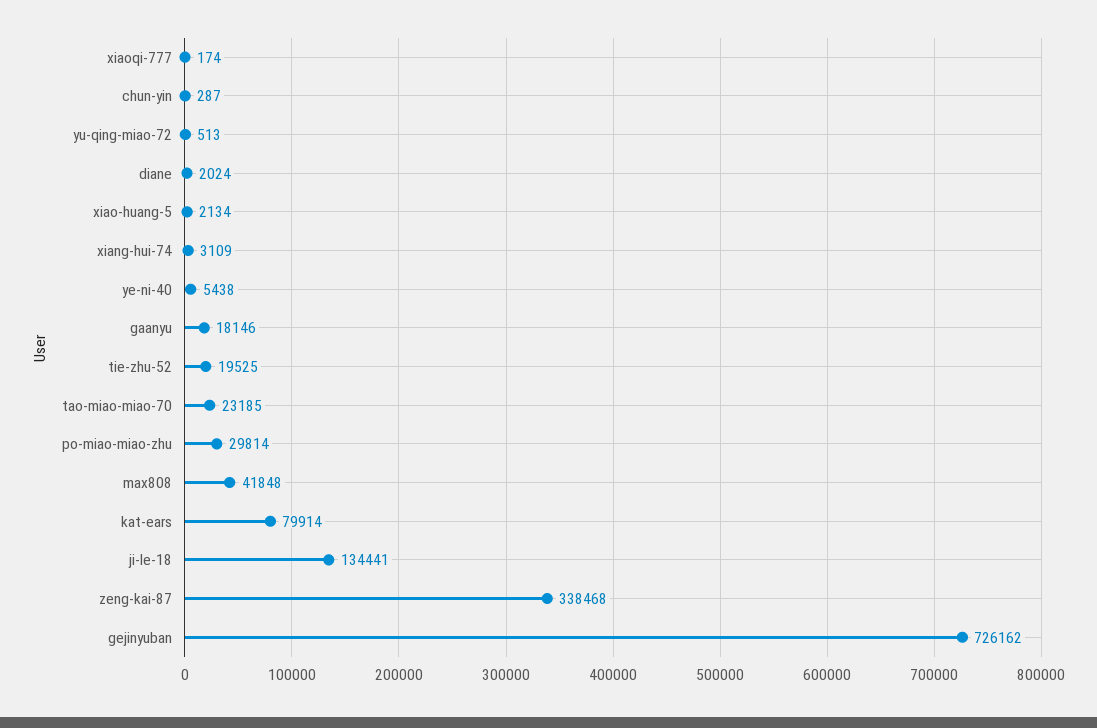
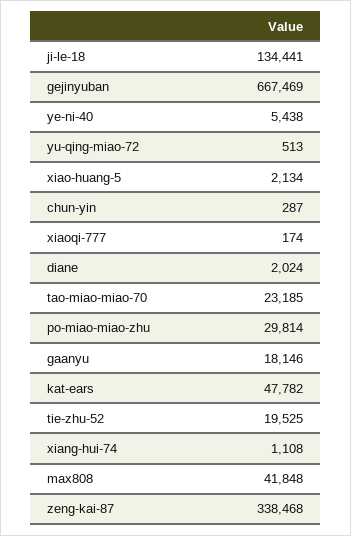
  {
    "xiaoqi-777": 174,
    "chun-yin": 287,
    "yu-qing-miao-72": 513,
    "diane": 2024,
    "xiao-huang-5": 2134,
-   "xiang-hui-74": 3109,
+   "xiang-hui-74": 1108,
    "ye-ni-40": 5438,
    "gaanyu": 18146,
    "tie-zhu-52": 19525,
    "tao-miao-miao-70": 23185,
    "po-miao-miao-zhu": 29814,
    "max808": 41848,
-   "kat-ears": 79914,
+   "kat-ears": 47782,
    "ji-le-18": 134441,
    "zeng-kai-87": 338468,
-   "gejinyuban": 726162
+   "gejinyuban": 667469
  }

